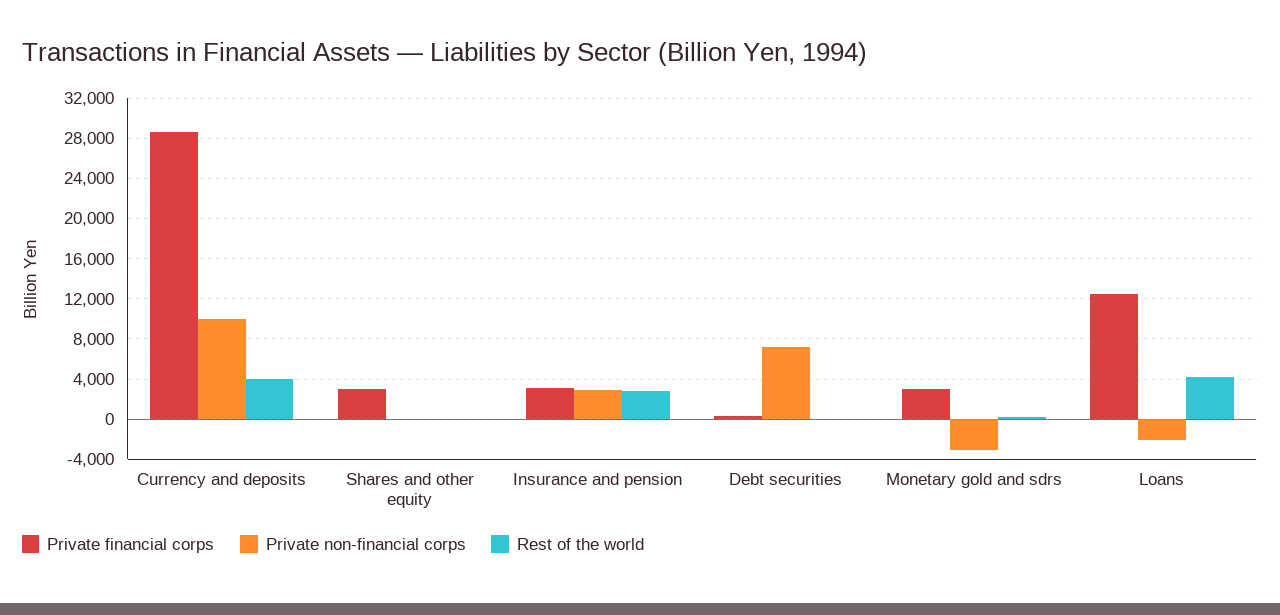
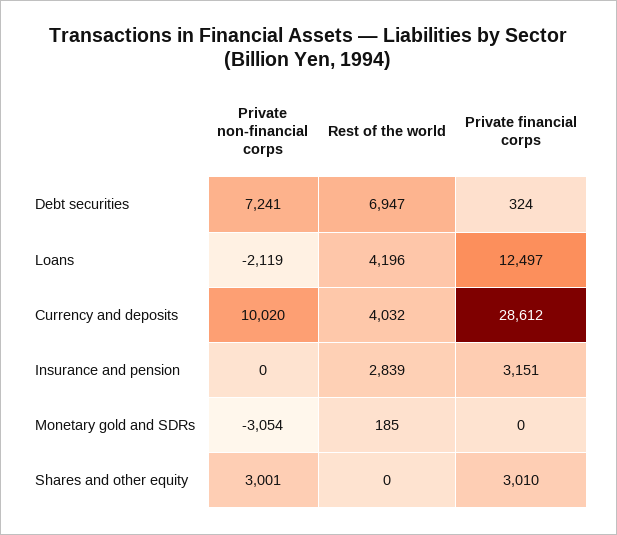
  {
    "Private financial corps": {
      "Currency and deposits": 28612,
      "Shares and other equity": 3010,
      "Insurance and pension": 3151,
      "Debt securities": 324,
-     "Monetary gold and sdrs": 3000,
+     "Monetary gold and sdrs": 0,
      "Loans": 12497
    },
    "Private non-financial corps": {
      "Currency and deposits": 10020,
-     "Shares and other equity": 0,
+     "Shares and other equity": 3001,
-     "Insurance and pension": 3000,
+     "Insurance and pension": 0,
      "Debt securities": 7241,
      "Monetary gold and sdrs": -3054,
      "Loans": -2119
    },
    "Rest of the world": {
      "Currency and deposits": 4032,
      "Shares and other equity": 0,
      "Insurance and pension": 2839,
-     "Debt securities": 0,
+     "Debt securities": 6947,
      "Monetary gold and sdrs": 185,
      "Loans": 4196
    }
  }

